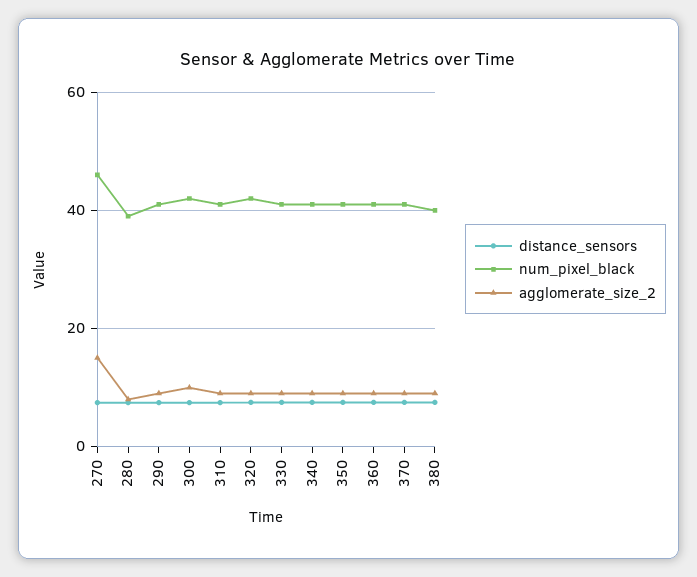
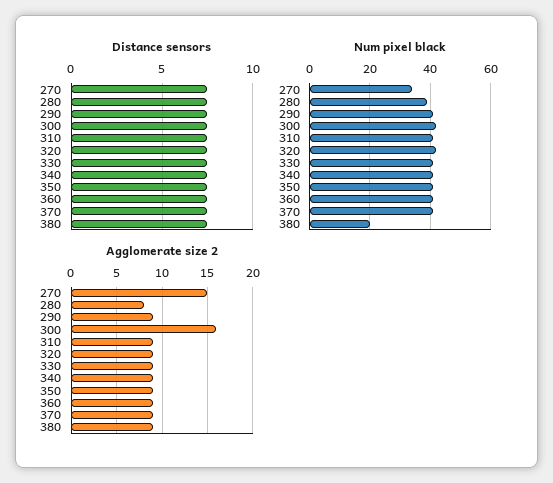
  {
    "distance_sensors": {
      "270": 7.5,
      "280": 7.5,
      "290": 7.5,
      "300": 7.5,
      "310": 7.5,
      "320": 7.5,
      "330": 7.5,
      "340": 7.5,
      "350": 7.5,
      "360": 7.5,
      "370": 7.5,
      "380": 7.5
    },
    "num_pixel_black": {
-     "270": 46,
+     "270": 35,
      "280": 40,
      "290": 42,
      "300": 42,
      "310": 42,
      "320": 42,
      "330": 42,
      "340": 42,
      "350": 42,
      "360": 42,
      "370": 42,
-     "380": 40
+     "380": 20
    },
    "agglomerate_size_2": {
      "270": 15,
      "280": 8,
      "290": 9,
-     "300": 10,
+     "300": 16,
      "310": 9,
      "320": 9,
      "330": 9,
      "340": 9,
      "350": 9,
      "360": 9,
      "370": 9,
      "380": 9
    }
  }

